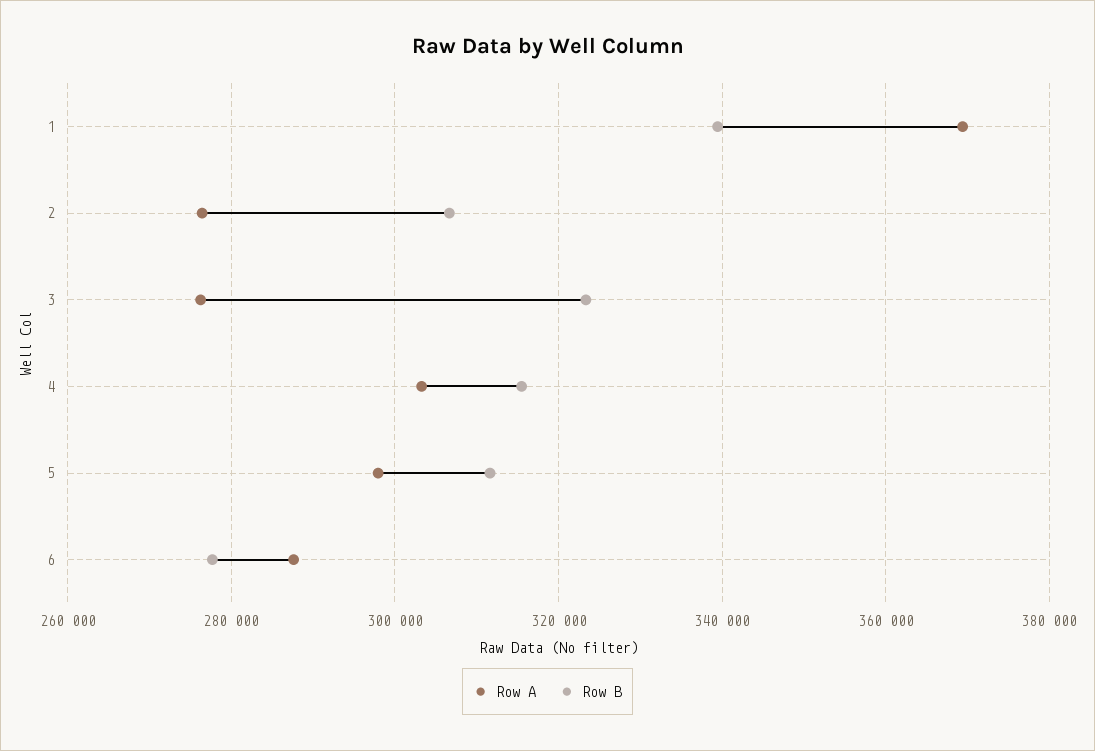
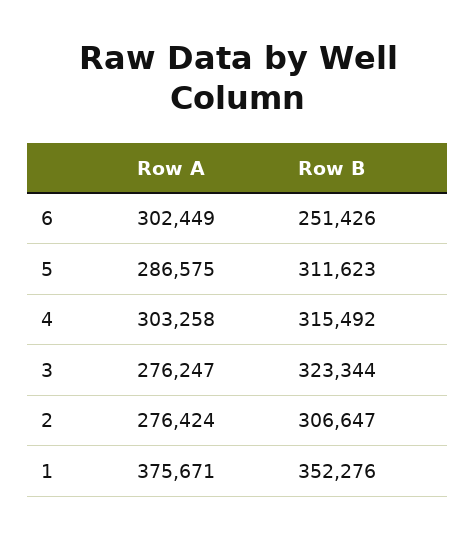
  {
    "Row A": {
-     "1": 370000,
+     "1": 375671,
      "2": 276424,
      "3": 276247,
      "4": 303258,
-     "5": 298000,
+     "5": 286575,
-     "6": 288000
+     "6": 302449
    },
    "Row B": {
-     "1": 340000,
+     "1": 352276,
      "2": 306647,
      "3": 323344,
      "4": 315492,
      "5": 311623,
-     "6": 278000
+     "6": 251426
    }
  }

